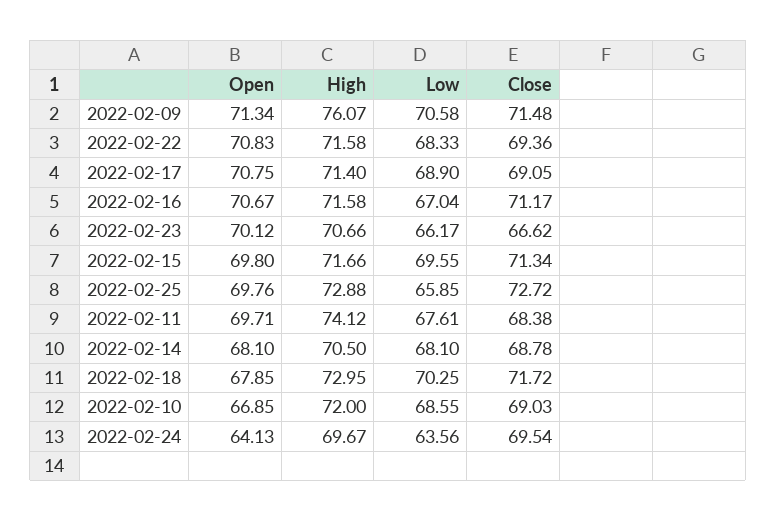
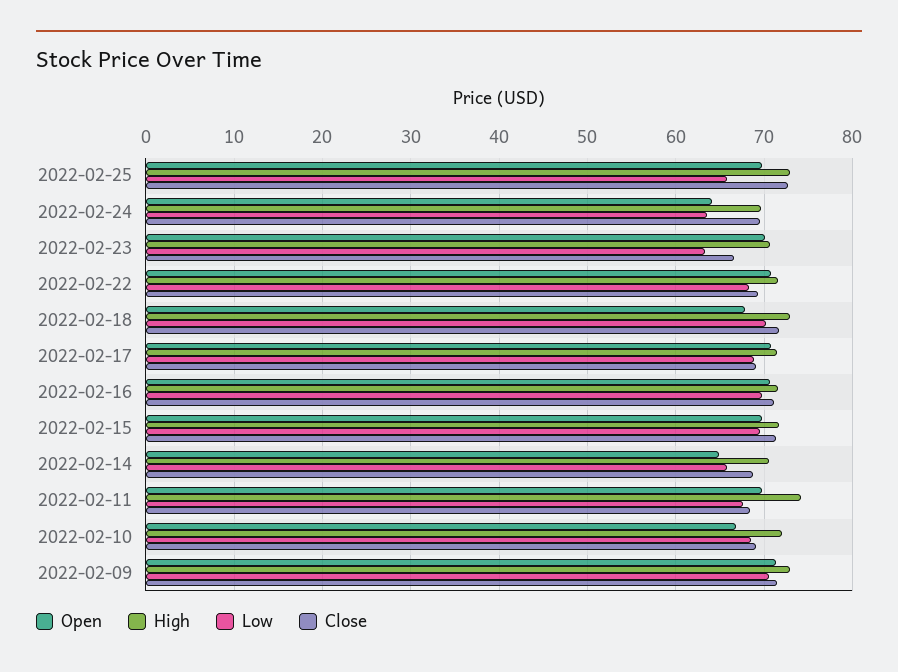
  {
    "Open": {
      "2022-02-09": 71.34,
      "2022-02-22": 70.83,
      "2022-02-17": 70.75,
      "2022-02-16": 70.67,
      "2022-02-23": 70.12,
      "2022-02-15": 69.8,
      "2022-02-25": 69.76,
      "2022-02-11": 69.71,
-     "2022-02-14": 68.1,
+     "2022-02-14": 65,
      "2022-02-18": 67.85,
      "2022-02-10": 66.85,
      "2022-02-24": 64.13
    },
    "High": {
-     "2022-02-09": 76.07,
+     "2022-02-09": 73,
      "2022-02-22": 71.58,
      "2022-02-17": 71.4,
      "2022-02-16": 71.58,
      "2022-02-23": 70.66,
      "2022-02-15": 71.66,
      "2022-02-25": 72.88,
      "2022-02-11": 74.12,
      "2022-02-14": 70.5,
      "2022-02-18": 72.95,
      "2022-02-10": 72,
      "2022-02-24": 69.67
    },
    "Low": {
      "2022-02-09": 70.58,
      "2022-02-22": 68.33,
      "2022-02-17": 68.9,
-     "2022-02-16": 67.04,
+     "2022-02-16": 70,
-     "2022-02-23": 66.17,
+     "2022-02-23": 63,
      "2022-02-15": 69.55,
      "2022-02-25": 65.85,
      "2022-02-11": 67.61,
-     "2022-02-14": 68.1,
+     "2022-02-14": 66,
      "2022-02-18": 70.25,
      "2022-02-10": 68.55,
      "2022-02-24": 63.56
    },
    "Close": {
      "2022-02-09": 71.48,
      "2022-02-22": 69.36,
      "2022-02-17": 69.05,
      "2022-02-16": 71.17,
      "2022-02-23": 66.62,
      "2022-02-15": 71.34,
      "2022-02-25": 72.72,
      "2022-02-11": 68.38,
      "2022-02-14": 68.78,
      "2022-02-18": 71.72,
      "2022-02-10": 69.03,
      "2022-02-24": 69.54
    }
  }

